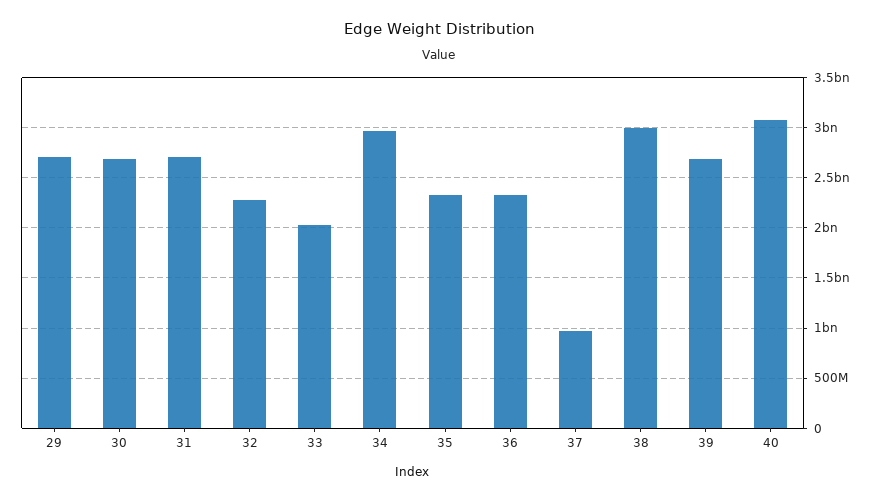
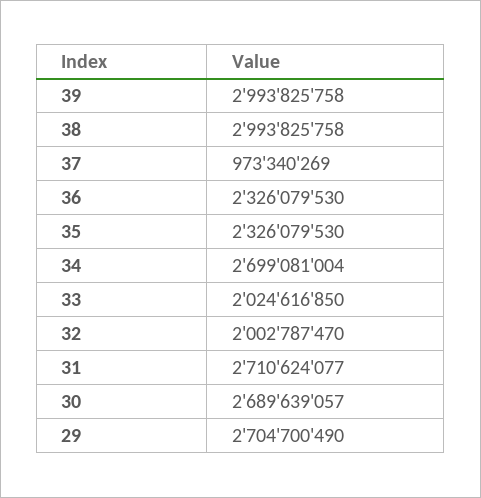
  {
    "29": 2704700490,
    "30": 2689639057,
    "31": 2710624077,
-   "32": 2300000000,
+   "32": 2002787470,
    "33": 2024616850,
-   "34": 3000000000,
+   "34": 2699081004,
    "35": 2326079530,
    "36": 2326079530,
    "37": 973340269,
    "38": 2993825758,
-   "39": 2700000000,
+   "39": 2993825758
-   "40": 3100000000
  }

